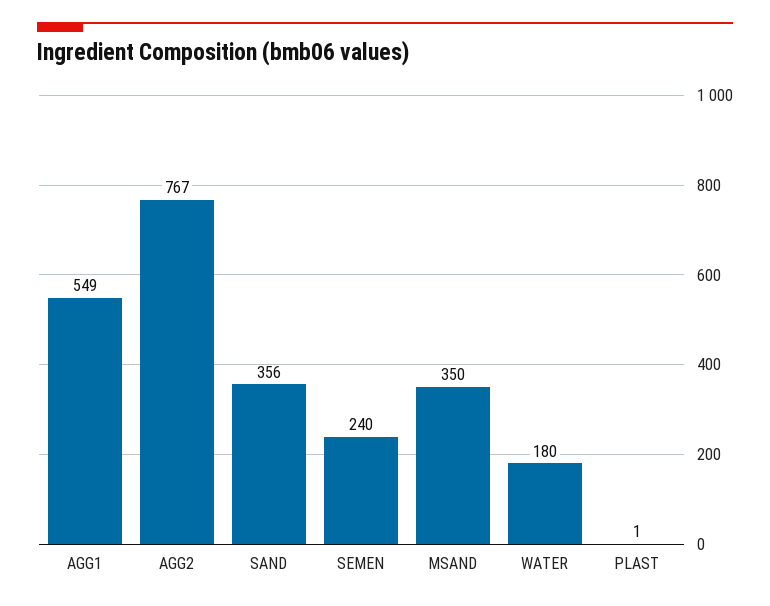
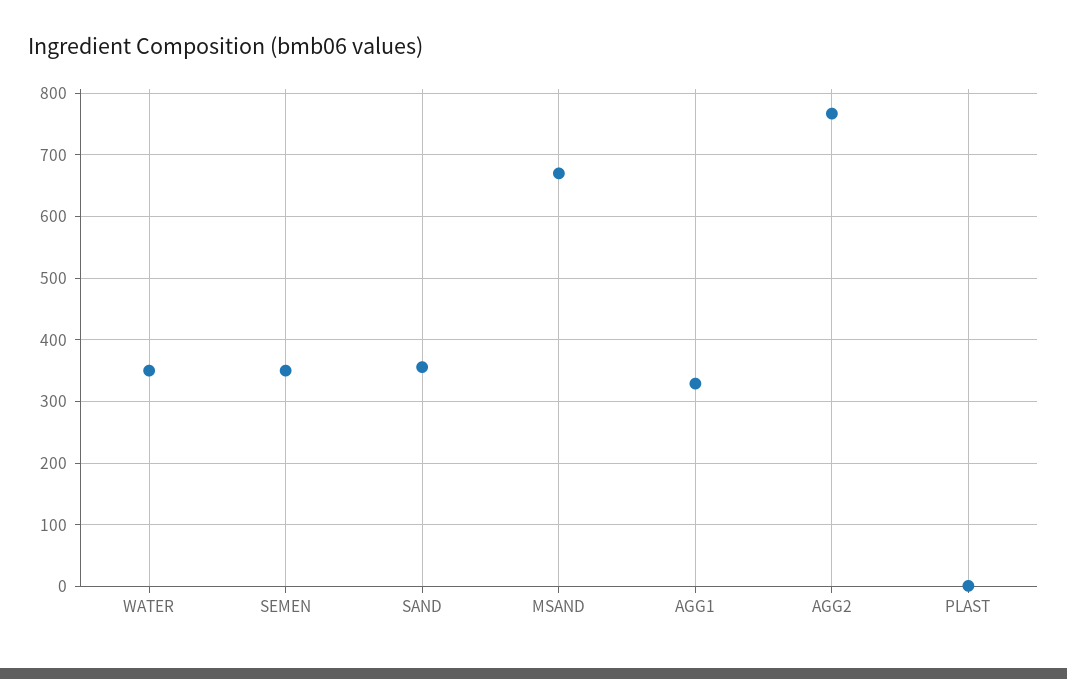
  {
-   "AGG1": 549,
+   "AGG1": 330,
    "AGG2": 767,
    "SAND": 356,
-   "SEMEN": 240,
+   "SEMEN": 350,
-   "MSAND": 350,
+   "MSAND": 670,
-   "WATER": 180,
+   "WATER": 350,
    "PLAST": 1
  }

